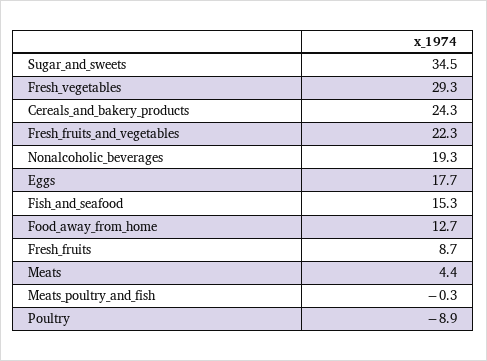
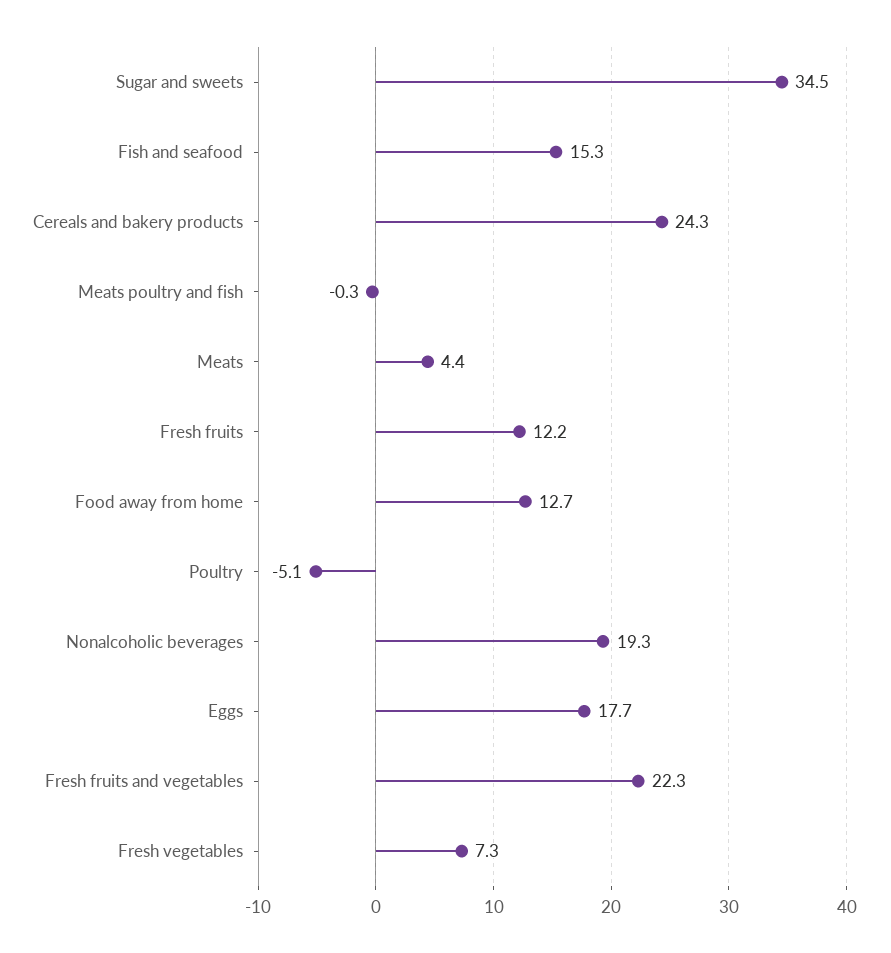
  {
    "Sugar_and_sweets": 34.5,
-   "Fresh_vegetables": 29.3,
+   "Fresh_vegetables": 7.3,
    "Cereals_and_bakery_products": 24.3,
    "Fresh_fruits_and_vegetables": 22.3,
    "Nonalcoholic_beverages": 19.3,
    "Eggs": 17.7,
    "Fish_and_seafood": 15.3,
    "Food_away_from_home": 12.7,
-   "Fresh_fruits": 8.7,
+   "Fresh_fruits": 12.2,
    "Meats": 4.4,
    "Meats_poultry_and_fish": -0.3,
-   "Poultry": -8.9
+   "Poultry": -5.1
  }

